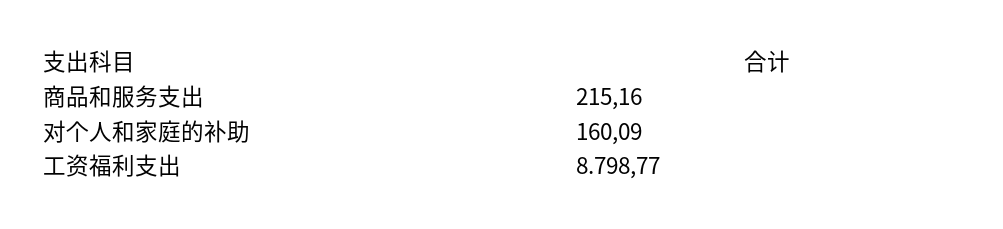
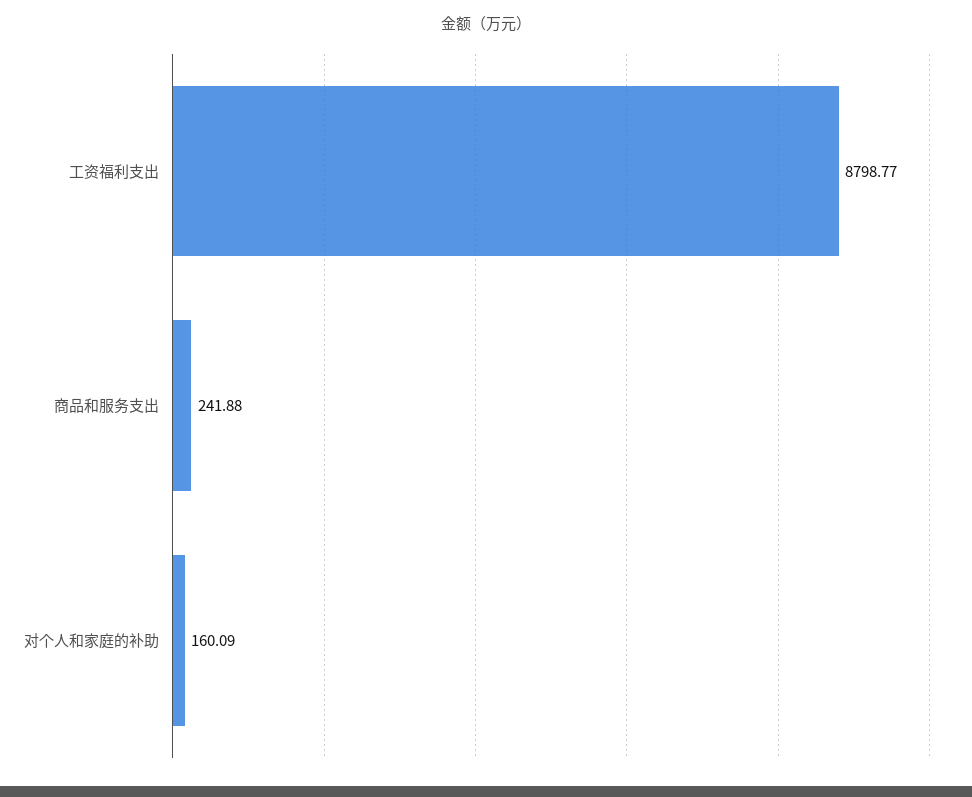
  {
-   "商品和服务支出": 215.16,
+   "商品和服务支出": 241.88,
    "对个人和家庭的补助": 160.09,
    "工资福利支出": 8798.77
  }

